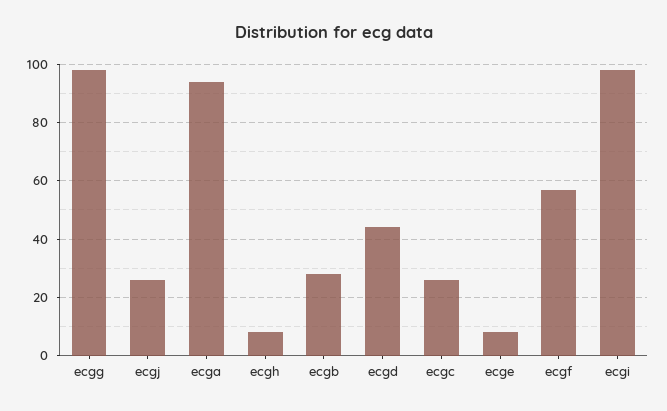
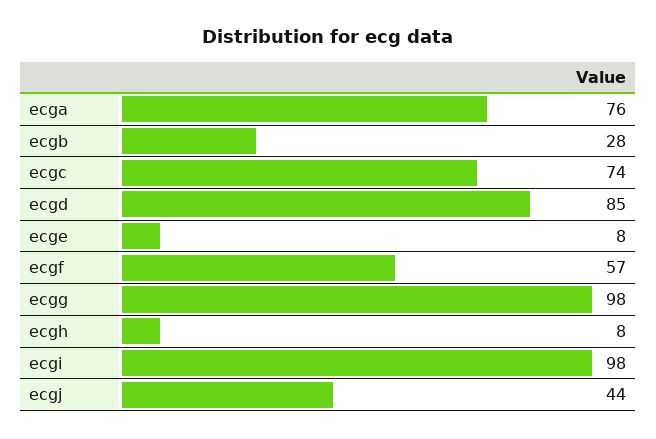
  {
    "ecgg": 98,
-   "ecgj": 25,
+   "ecgj": 44,
-   "ecga": 95,
+   "ecga": 76,
    "ecgh": 8,
    "ecgb": 28,
-   "ecgd": 45,
+   "ecgd": 85,
-   "ecgc": 25,
+   "ecgc": 74,
    "ecge": 8,
    "ecgf": 57,
    "ecgi": 98
  }

